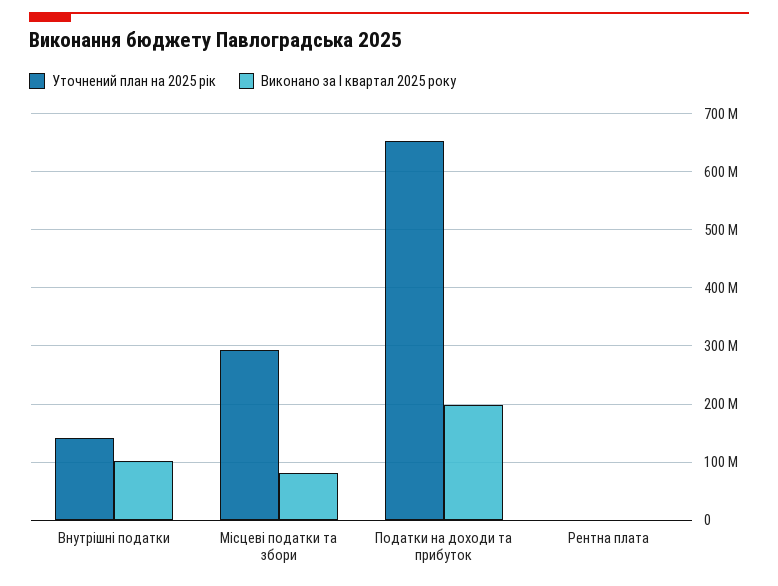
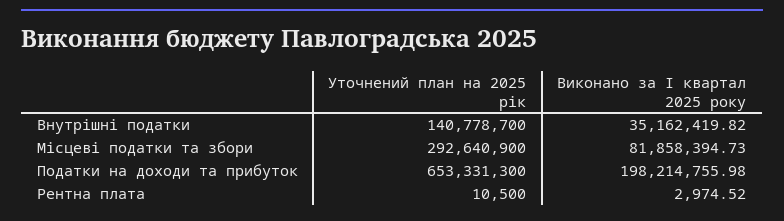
  {
    "Уточнений план на 2025 рік": {
      "Внутрішні податки": 140778700,
      "Місцеві податки та збори": 292640900,
      "Податки на доходи та прибуток": 653331300,
      "Рентна плата": 10500
    },
    "Виконано за І квартал 2025 року": {
-     "Внутрішні податки": 100000000,
+     "Внутрішні податки": 35162419.82,
      "Місцеві податки та збори": 81858394.73,
      "Податки на доходи та прибуток": 198214755.98,
      "Рентна плата": 2974.52
    }
  }

